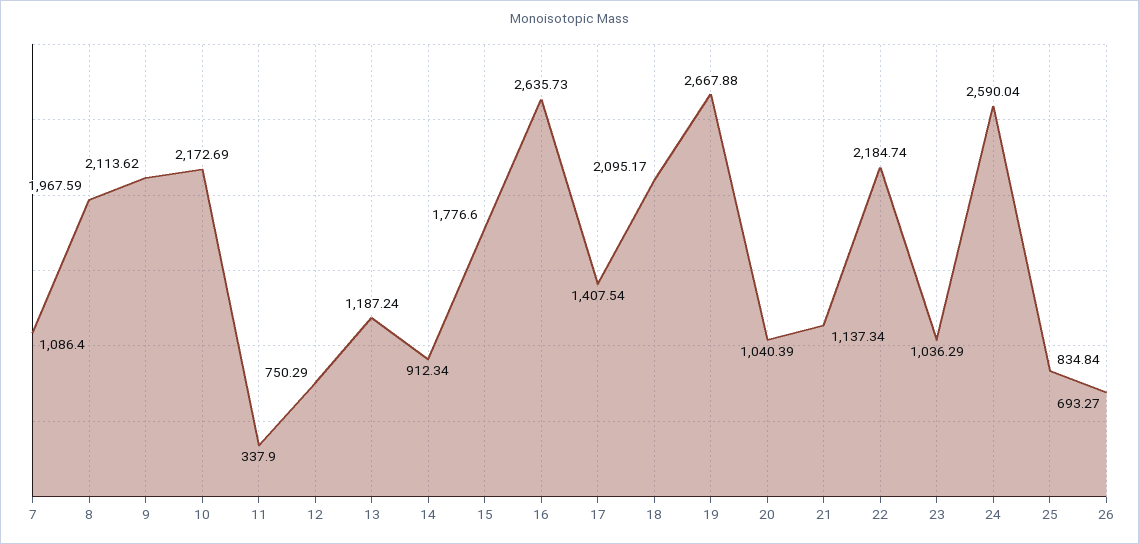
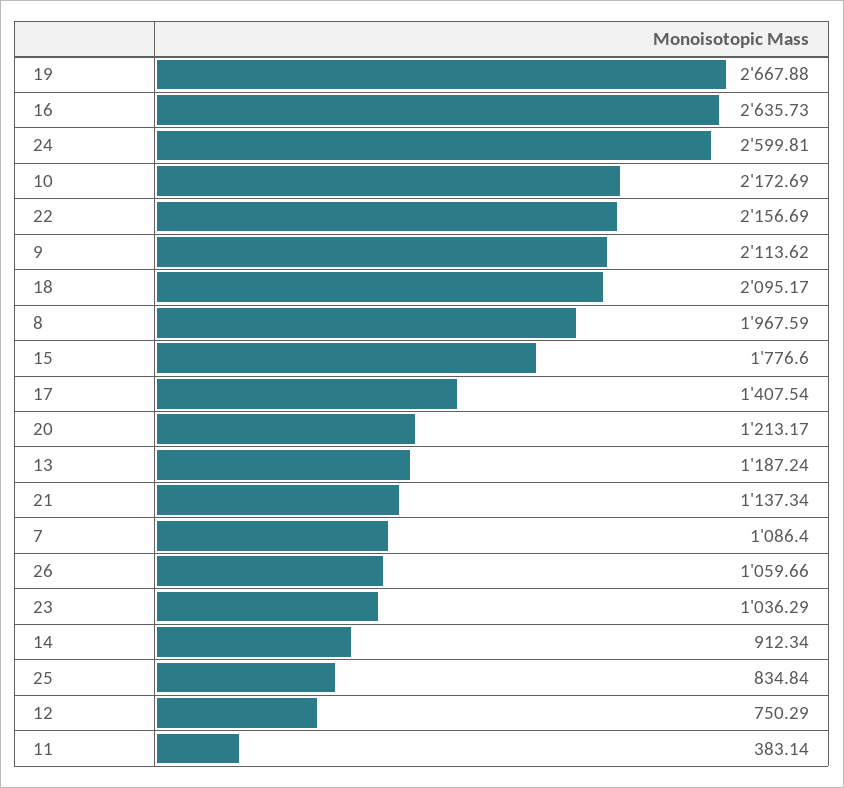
  {
    "7": 1086.4,
    "8": 1967.59,
    "9": 2113.62,
    "10": 2172.69,
-   "11": 337.9,
+   "11": 383.14,
    "12": 750.29,
    "13": 1187.24,
    "14": 912.34,
    "15": 1776.6,
    "16": 2635.73,
    "17": 1407.54,
    "18": 2095.17,
    "19": 2667.88,
-   "20": 1040.39,
+   "20": 1213.17,
    "21": 1137.34,
-   "22": 2184.74,
+   "22": 2156.69,
    "23": 1036.29,
-   "24": 2590.04,
+   "24": 2599.81,
    "25": 834.84,
-   "26": 693.27
+   "26": 1059.66
  }

